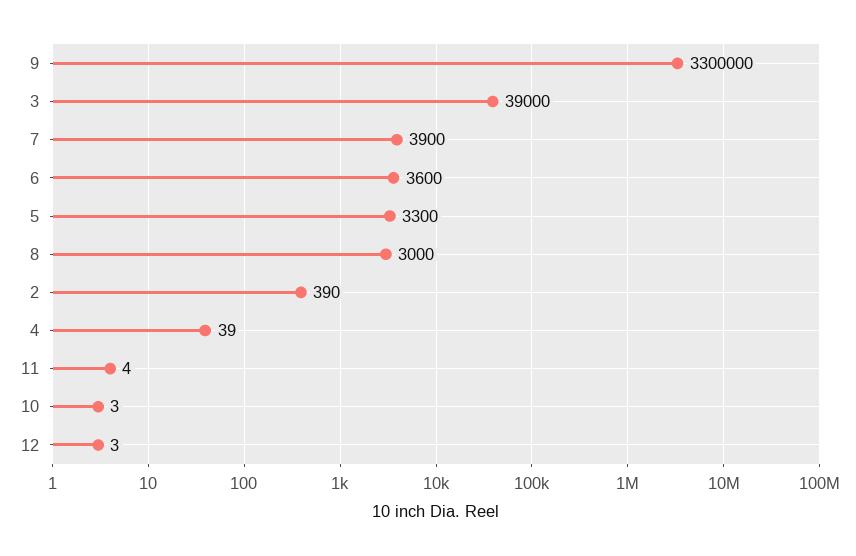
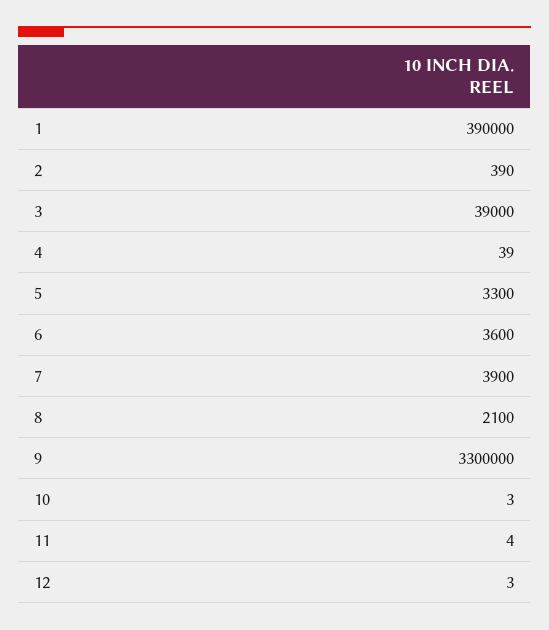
  {
    "9": 3300000,
    "3": 39000,
    "7": 3900,
    "6": 3600,
    "5": 3300,
-   "8": 3000,
+   "8": 2100,
    "2": 390,
    "4": 39,
    "11": 4,
    "10": 3,
-   "12": 3
+   "12": 3,
+   "1": 390000
  }

